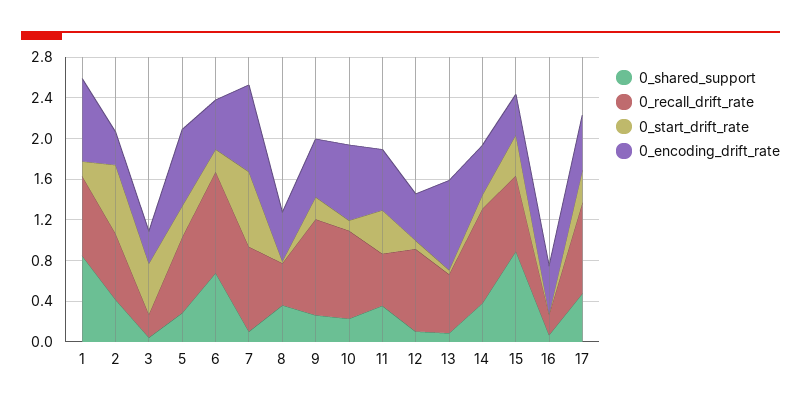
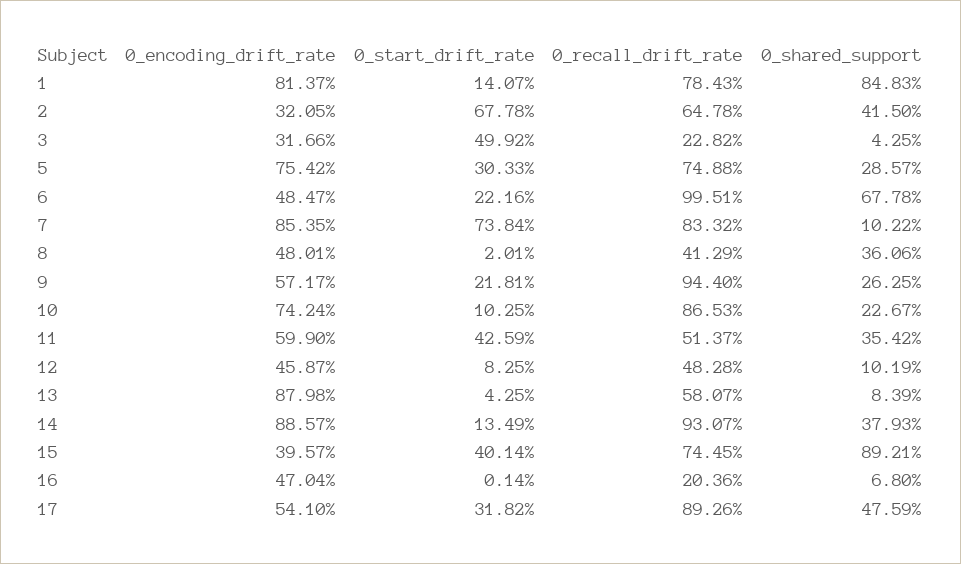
  {
    "0_shared_support": {
      "1": 0.8483,
      "2": 0.415,
      "3": 0.0425,
      "5": 0.2857,
      "6": 0.6778,
      "7": 0.1022,
      "8": 0.3606,
      "9": 0.2625,
      "10": 0.2267,
      "11": 0.3542,
      "12": 0.1019,
      "13": 0.0839,
      "14": 0.3793,
      "15": 0.8921,
      "16": 0.068,
      "17": 0.4759
    },
    "0_recall_drift_rate": {
      "1": 0.7843,
      "2": 0.6478,
      "3": 0.2282,
      "5": 0.7488,
      "6": 0.9951,
      "7": 0.8332,
      "8": 0.4129,
      "9": 0.944,
      "10": 0.8653,
      "11": 0.5137,
-     "12": 0.8,
+     "12": 0.4828,
      "13": 0.5807,
      "14": 0.9307,
      "15": 0.7445,
      "16": 0.2036,
      "17": 0.8926
    },
    "0_start_drift_rate": {
      "1": 0.1407,
      "2": 0.6778,
      "3": 0.4992,
      "5": 0.3033,
      "6": 0.2216,
      "7": 0.7384,
      "8": 0.0201,
      "9": 0.2181,
      "10": 0.1025,
      "11": 0.4259,
      "12": 0.0825,
      "13": 0.0425,
      "14": 0.1349,
      "15": 0.4014,
      "16": 0.0014,
      "17": 0.3182
    },
    "0_encoding_drift_rate": {
      "1": 0.8137,
      "2": 0.3205,
      "3": 0.3166,
      "5": 0.7542,
      "6": 0.4847,
      "7": 0.8535,
      "8": 0.4801,
      "9": 0.5717,
      "10": 0.7424,
      "11": 0.599,
      "12": 0.4587,
      "13": 0.8798,
-     "14": 0.5,
+     "14": 0.8857,
      "15": 0.3957,
      "16": 0.4704,
      "17": 0.541
    }
  }

